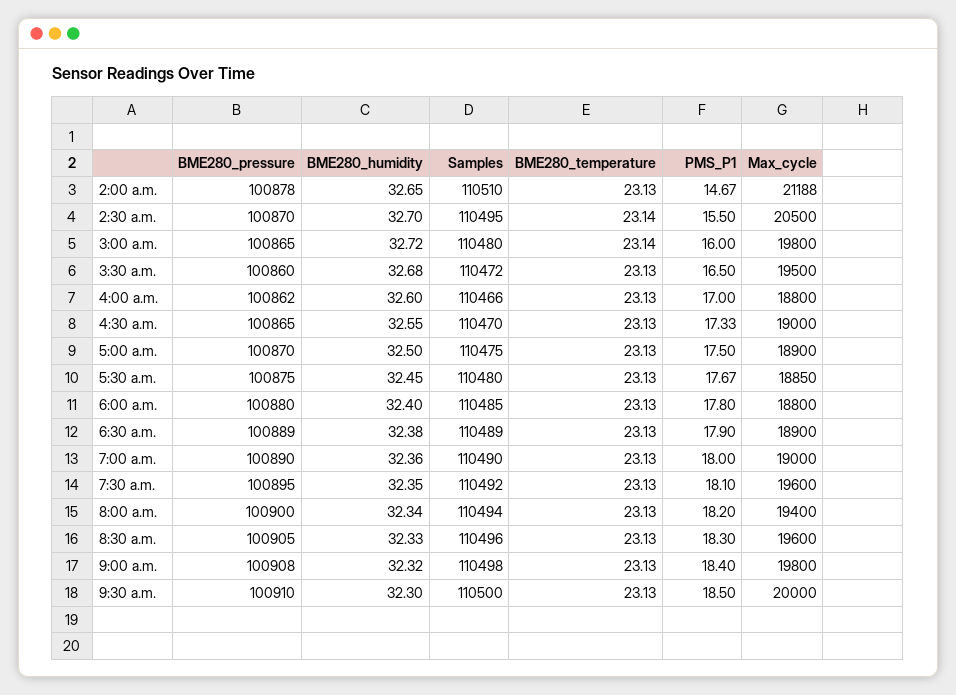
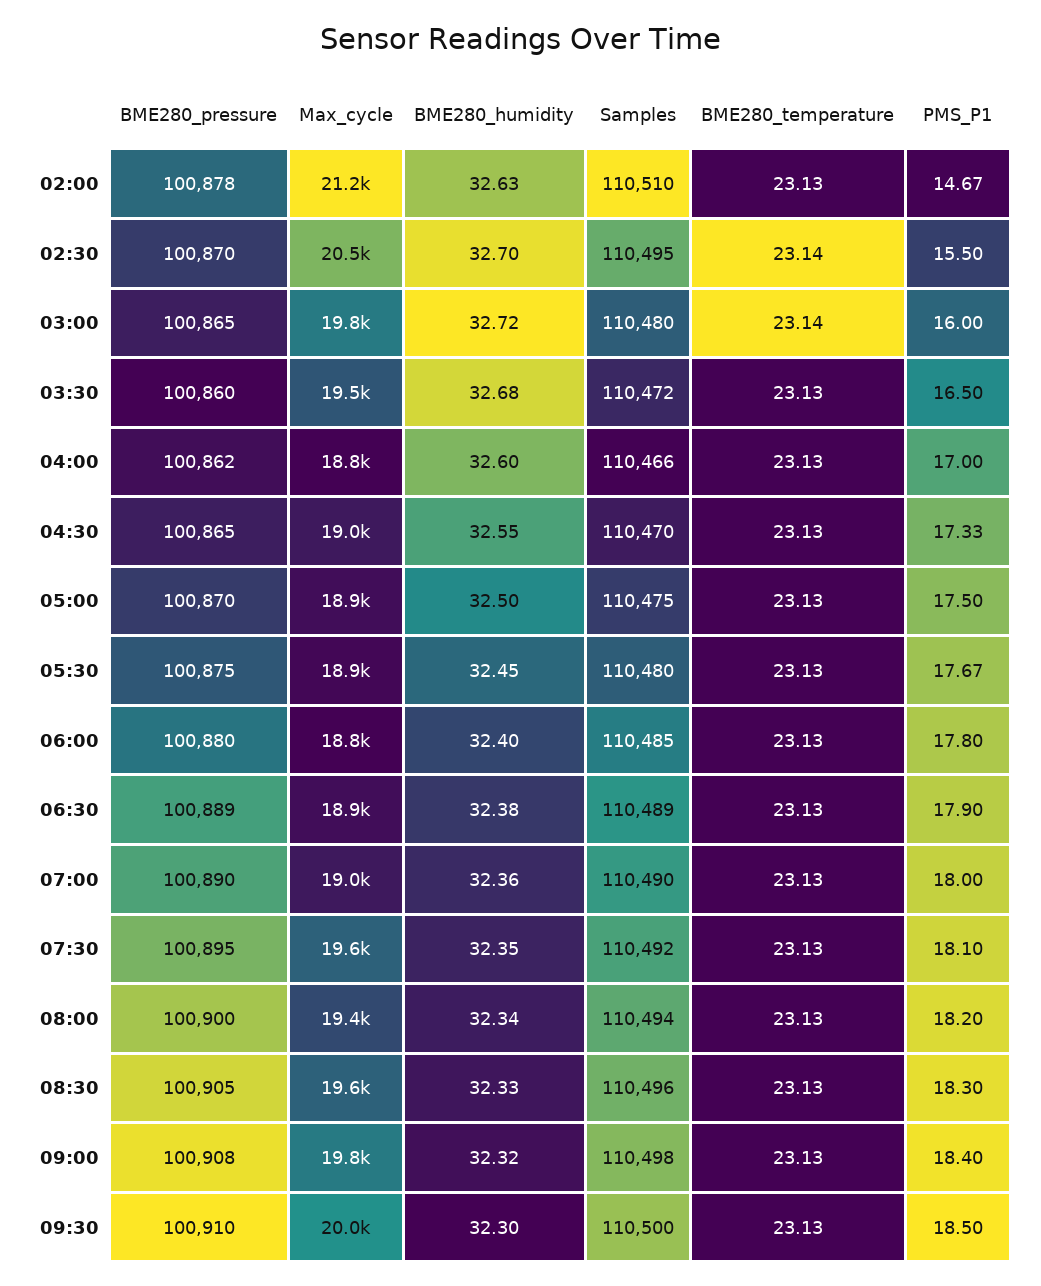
  {
    "BME280_pressure": {
      "2:00 a.m.": 100878,
      "2:30 a.m.": 100870,
      "3:00 a.m.": 100865,
      "3:30 a.m.": 100860,
      "4:00 a.m.": 100862,
      "4:30 a.m.": 100865,
      "5:00 a.m.": 100870,
      "5:30 a.m.": 100875,
      "6:00 a.m.": 100880,
      "6:30 a.m.": 100889,
      "7:00 a.m.": 100890,
      "7:30 a.m.": 100895,
      "8:00 a.m.": 100900,
      "8:30 a.m.": 100905,
      "9:00 a.m.": 100908,
      "9:30 a.m.": 100910
    },
    "BME280_humidity": {
-     "2:00 a.m.": 32.65,
+     "2:00 a.m.": 32.63,
      "2:30 a.m.": 32.7,
      "3:00 a.m.": 32.72,
      "3:30 a.m.": 32.68,
      "4:00 a.m.": 32.6,
      "4:30 a.m.": 32.55,
      "5:00 a.m.": 32.5,
      "5:30 a.m.": 32.45,
      "6:00 a.m.": 32.4,
      "6:30 a.m.": 32.38,
      "7:00 a.m.": 32.36,
      "7:30 a.m.": 32.35,
      "8:00 a.m.": 32.34,
      "8:30 a.m.": 32.33,
      "9:00 a.m.": 32.32,
      "9:30 a.m.": 32.3
    },
    "Samples": {
      "2:00 a.m.": 110510,
      "2:30 a.m.": 110495,
      "3:00 a.m.": 110480,
      "3:30 a.m.": 110472,
      "4:00 a.m.": 110466,
      "4:30 a.m.": 110470,
      "5:00 a.m.": 110475,
      "5:30 a.m.": 110480,
      "6:00 a.m.": 110485,
      "6:30 a.m.": 110489,
      "7:00 a.m.": 110490,
      "7:30 a.m.": 110492,
      "8:00 a.m.": 110494,
      "8:30 a.m.": 110496,
      "9:00 a.m.": 110498,
      "9:30 a.m.": 110500
    },
    "BME280_temperature": {
      "2:00 a.m.": 23.13,
      "2:30 a.m.": 23.14,
      "3:00 a.m.": 23.14,
      "3:30 a.m.": 23.13,
      "4:00 a.m.": 23.13,
      "4:30 a.m.": 23.13,
      "5:00 a.m.": 23.13,
      "5:30 a.m.": 23.13,
      "6:00 a.m.": 23.13,
      "6:30 a.m.": 23.13,
      "7:00 a.m.": 23.13,
      "7:30 a.m.": 23.13,
      "8:00 a.m.": 23.13,
      "8:30 a.m.": 23.13,
      "9:00 a.m.": 23.13,
      "9:30 a.m.": 23.13
    },
    "PMS_P1": {
      "2:00 a.m.": 14.67,
      "2:30 a.m.": 15.5,
      "3:00 a.m.": 16,
      "3:30 a.m.": 16.5,
      "4:00 a.m.": 17,
      "4:30 a.m.": 17.33,
      "5:00 a.m.": 17.5,
      "5:30 a.m.": 17.67,
      "6:00 a.m.": 17.8,
      "6:30 a.m.": 17.9,
      "7:00 a.m.": 18,
      "7:30 a.m.": 18.1,
      "8:00 a.m.": 18.2,
      "8:30 a.m.": 18.3,
      "9:00 a.m.": 18.4,
      "9:30 a.m.": 18.5
    },
    "Max_cycle": {
      "2:00 a.m.": 21188,
      "2:30 a.m.": 20500,
      "3:00 a.m.": 19800,
      "3:30 a.m.": 19500,
      "4:00 a.m.": 18800,
      "4:30 a.m.": 19000,
      "5:00 a.m.": 18900,
      "5:30 a.m.": 18850,
      "6:00 a.m.": 18800,
      "6:30 a.m.": 18900,
      "7:00 a.m.": 19000,
      "7:30 a.m.": 19600,
      "8:00 a.m.": 19400,
      "8:30 a.m.": 19600,
      "9:00 a.m.": 19800,
      "9:30 a.m.": 20000
    }
  }

